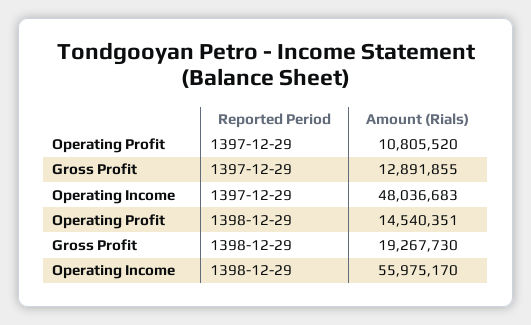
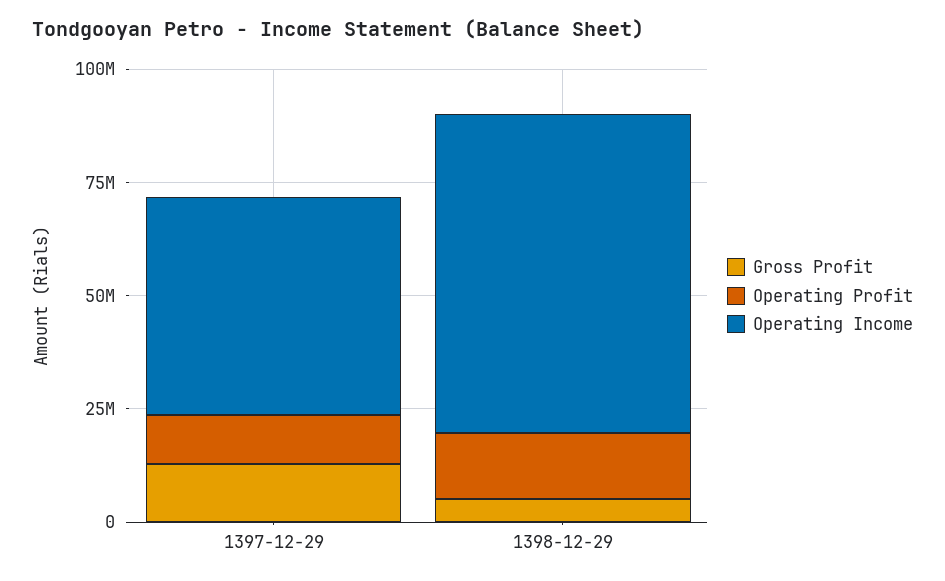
  {
    "Operating Profit": {
      "1397-12-29": 10805520,
      "1398-12-29": 14540351
    },
    "Gross Profit": {
      "1397-12-29": 12891855,
-     "1398-12-29": 19267730
+     "1398-12-29": 5000000
    },
    "Operating Income": {
      "1397-12-29": 48036683,
-     "1398-12-29": 55975170
+     "1398-12-29": 70000000
    }
  }

